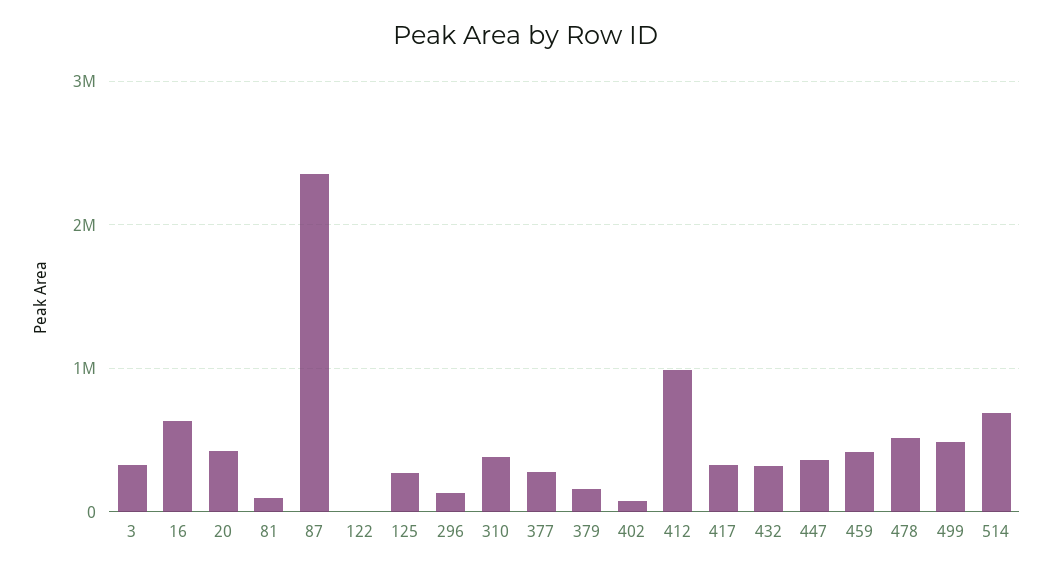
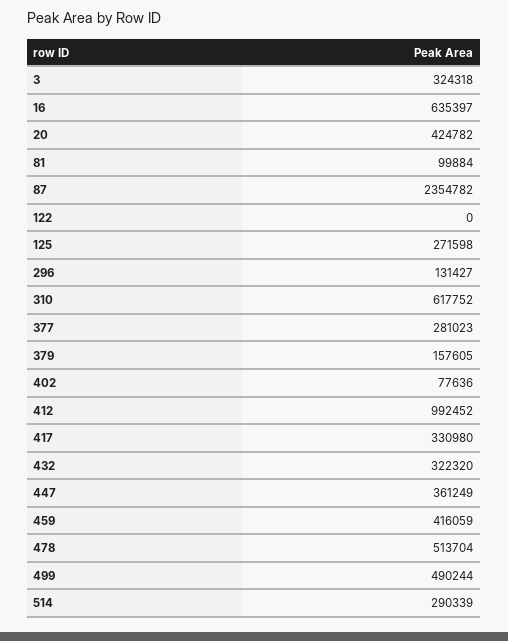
  {
    "3": 324318,
    "16": 635397,
    "20": 424782,
    "81": 99884,
    "87": 2354782,
    "122": 0,
    "125": 271598,
    "296": 131427,
-   "310": 400000,
+   "310": 617752,
    "377": 281023,
    "379": 157605,
    "402": 77636,
    "412": 992452,
    "417": 330980,
    "432": 322320,
    "447": 361249,
    "459": 416059,
    "478": 513704,
    "499": 490244,
-   "514": 700000
+   "514": 290339
  }

